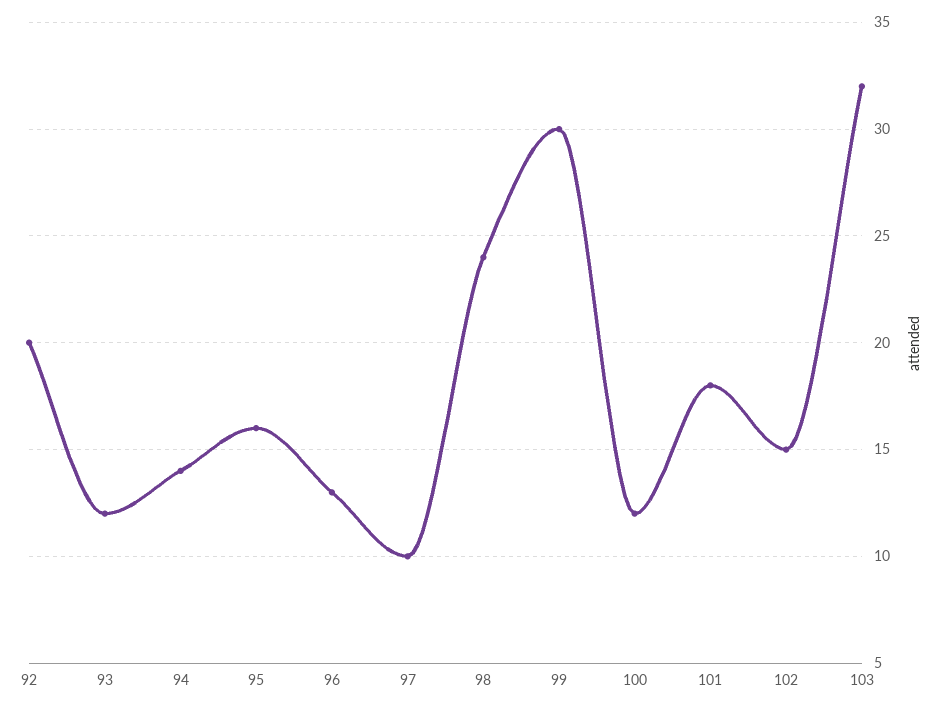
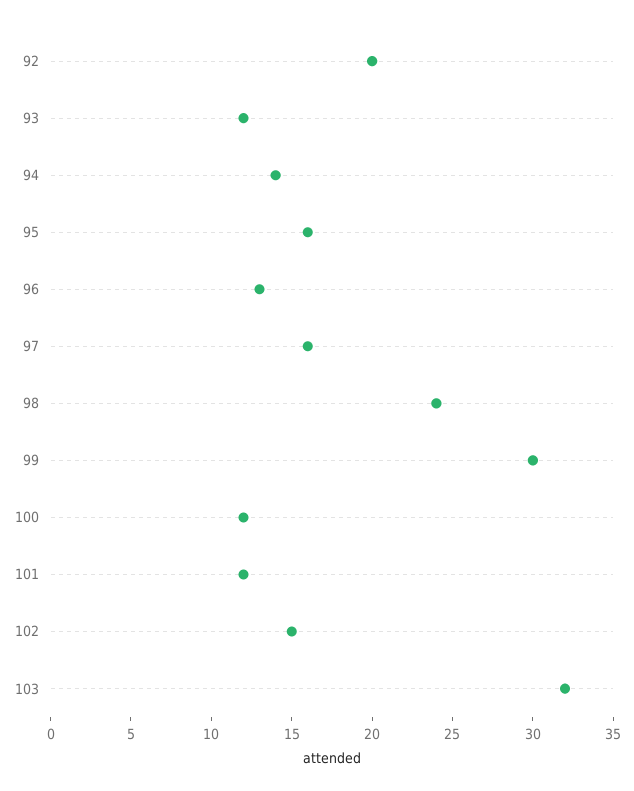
  {
    "92": 20,
    "93": 12,
    "94": 14,
    "95": 16,
    "96": 13,
-   "97": 10,
+   "97": 16,
    "98": 24,
    "99": 30,
    "100": 12,
-   "101": 18,
+   "101": 12,
    "102": 15,
    "103": 32
  }

